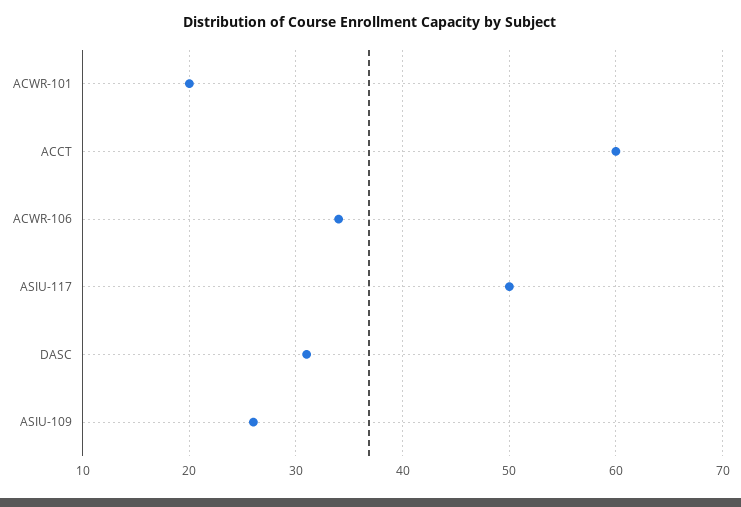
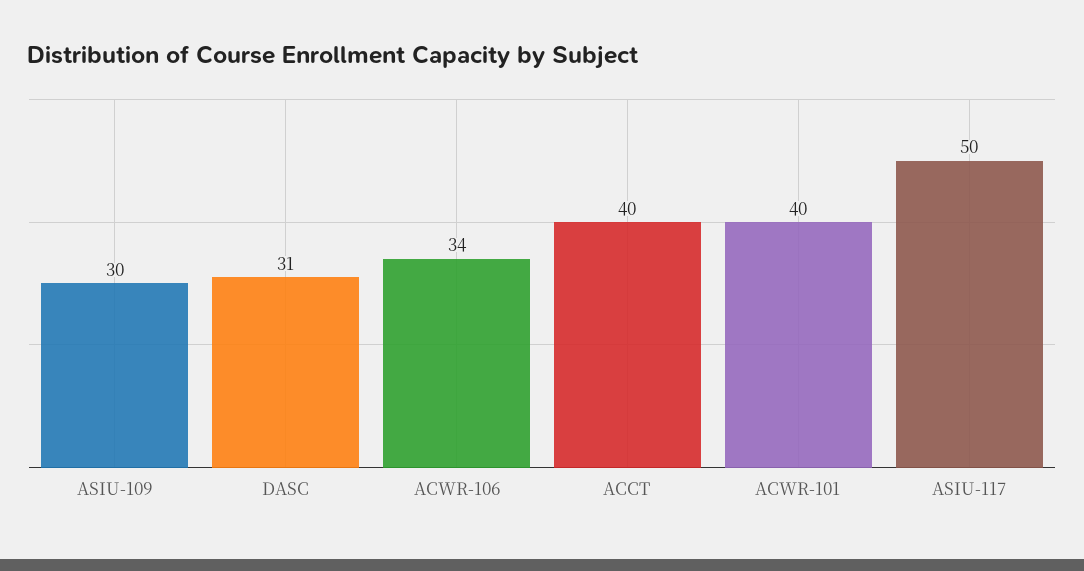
  {
-   "ACWR-101": 20,
+   "ACWR-101": 40,
-   "ACCT": 60,
+   "ACCT": 40,
    "ACWR-106": 34,
    "ASIU-117": 50,
    "DASC": 31,
-   "ASIU-109": 26
+   "ASIU-109": 30
  }

